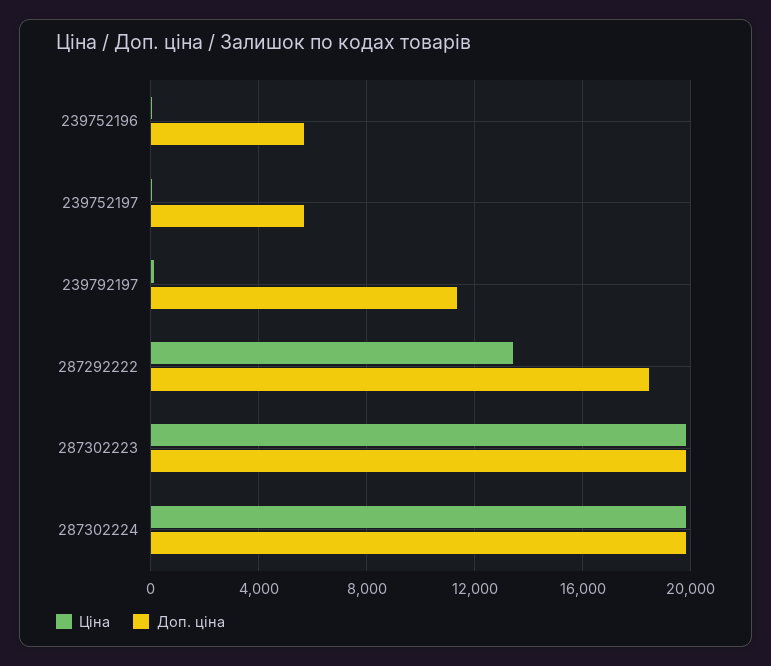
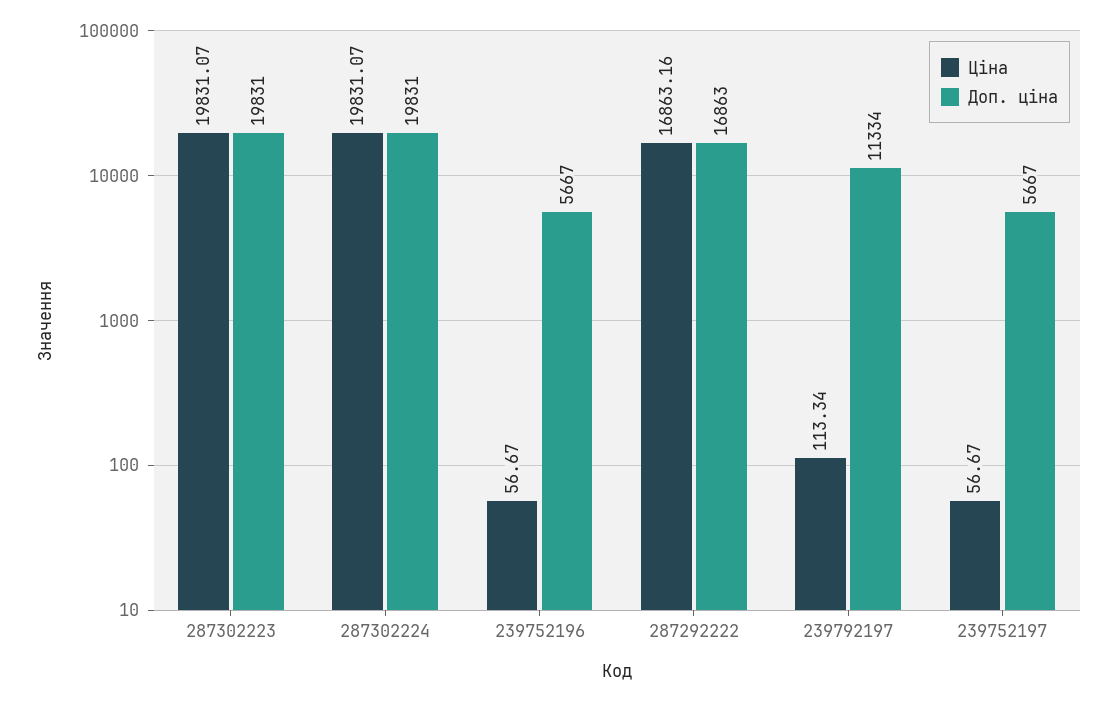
  {
    "Ціна": {
      "239752196": 56.67,
      "239752197": 56.67,
      "239792197": 113.34,
-     "287292222": 13500,
+     "287292222": 16863.16,
      "287302223": 19831.07,
      "287302224": 19831.07
    },
    "Доп. ціна": {
      "239752196": 5667,
      "239752197": 5667,
      "239792197": 11334,
-     "287292222": 18500,
+     "287292222": 16863,
      "287302223": 19831,
      "287302224": 19831
    }
  }

